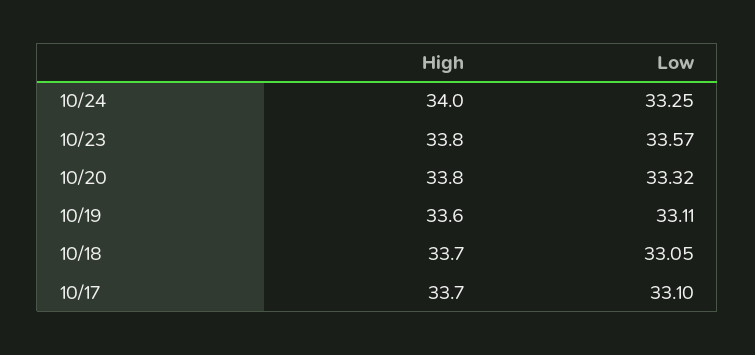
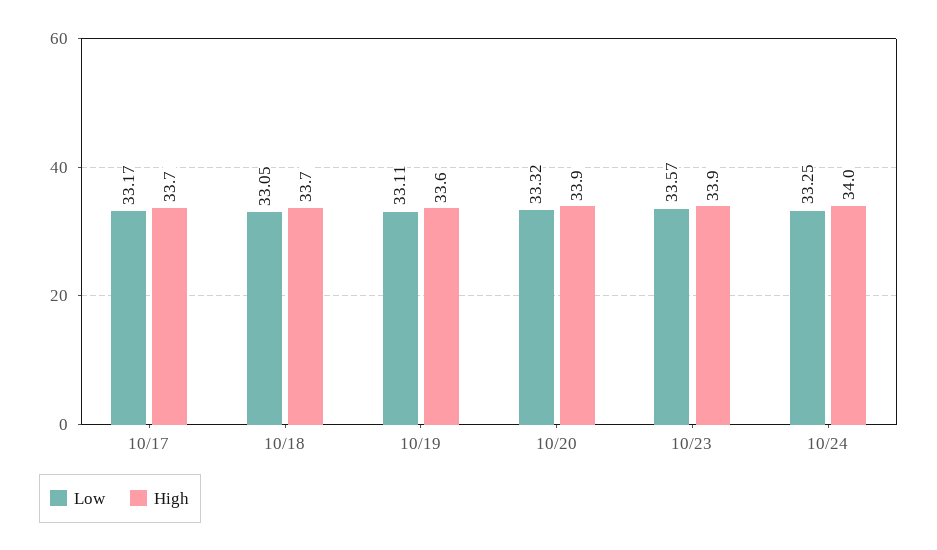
  {
    "High": {
      "10/24": 34,
-     "10/23": 33.8,
+     "10/23": 33.9,
-     "10/20": 33.8,
+     "10/20": 33.9,
      "10/19": 33.6,
      "10/18": 33.7,
      "10/17": 33.7
    },
    "Low": {
      "10/24": 33.25,
      "10/23": 33.57,
      "10/20": 33.32,
      "10/19": 33.11,
      "10/18": 33.05,
-     "10/17": 33.1
+     "10/17": 33.17
    }
  }

